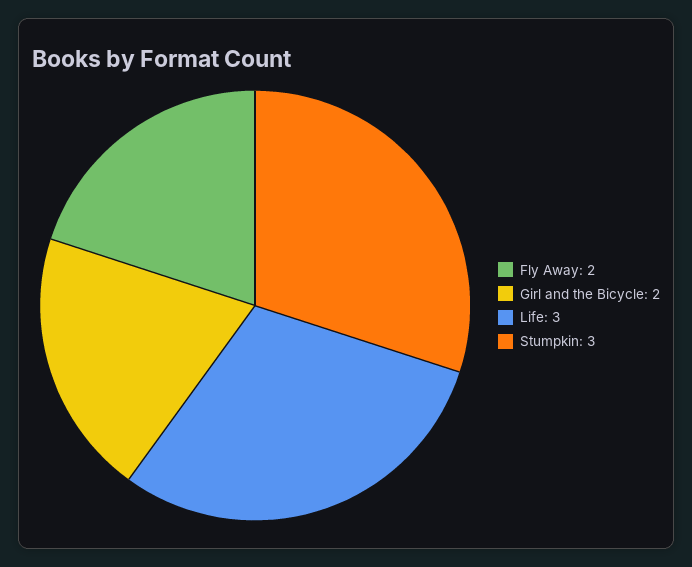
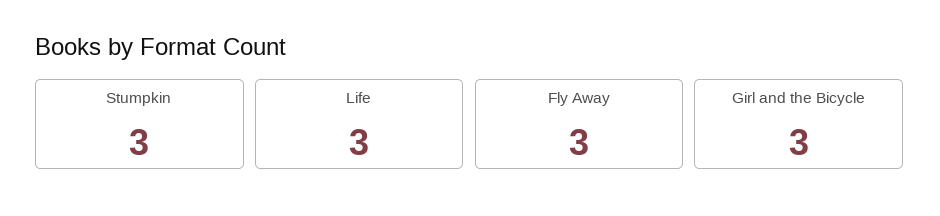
  {
-   "Fly Away": 2,
+   "Fly Away": 3,
-   "Girl and the Bicycle": 2,
+   "Girl and the Bicycle": 3,
    "Life": 3,
    "Stumpkin": 3
  }

